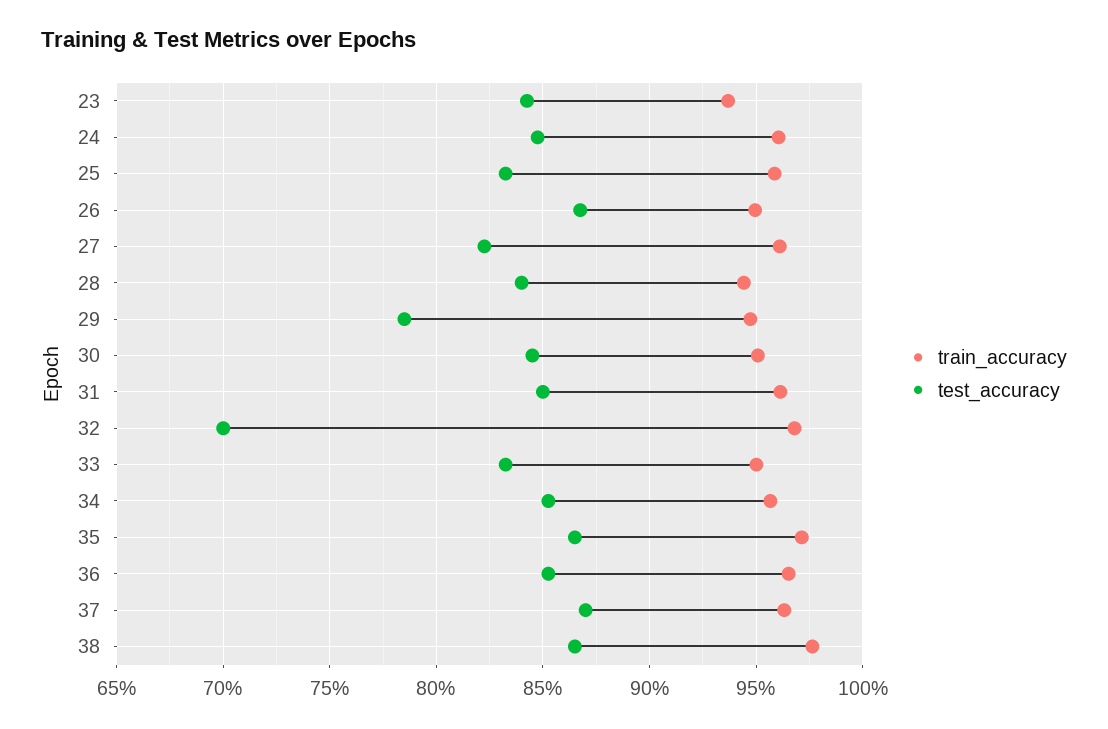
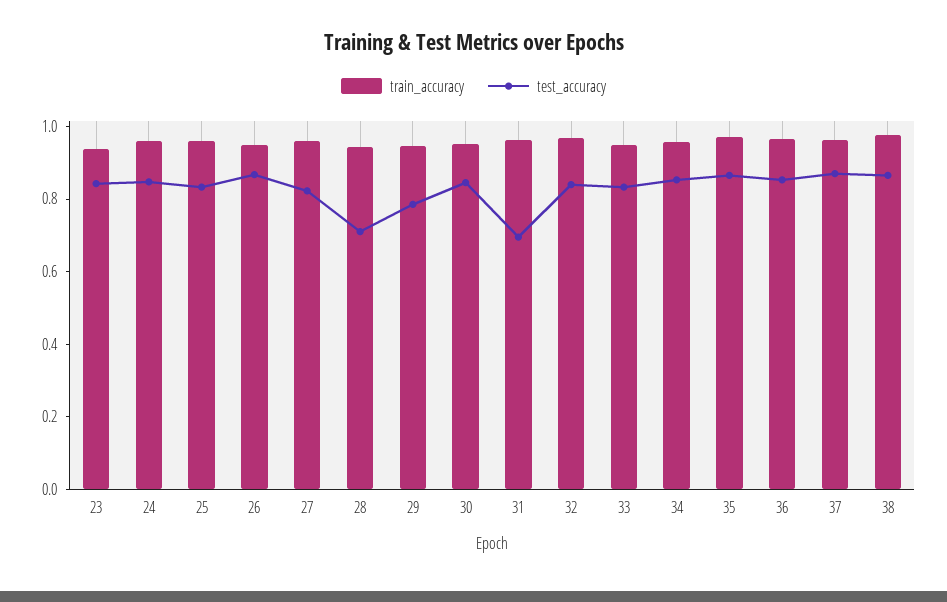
  {
    "train_accuracy": {
      "23": 0.935,
      "24": 0.96,
      "25": 0.96,
      "26": 0.95,
      "27": 0.96,
      "28": 0.945,
      "29": 0.945,
      "30": 0.95,
      "31": 0.96,
      "32": 0.97,
      "33": 0.95,
      "34": 0.955,
      "35": 0.97,
      "36": 0.965,
      "37": 0.965,
      "38": 0.975
    },
    "test_accuracy": {
      "23": 0.845,
      "24": 0.85,
      "25": 0.835,
      "26": 0.87,
      "27": 0.825,
-     "28": 0.84,
+     "28": 0.7,
      "29": 0.785,
      "30": 0.845,
-     "31": 0.85,
+     "31": 0.7,
-     "32": 0.7,
+     "32": 0.85,
      "33": 0.835,
      "34": 0.855,
      "35": 0.865,
      "36": 0.855,
      "37": 0.87,
      "38": 0.865
    }
  }

